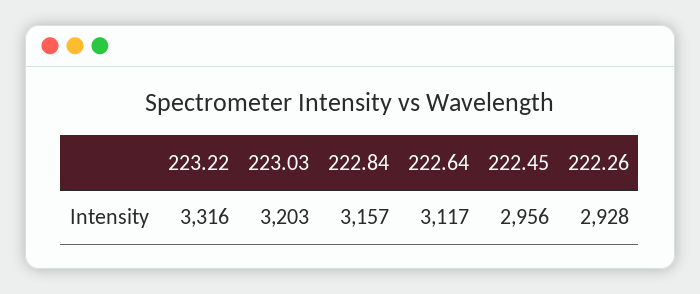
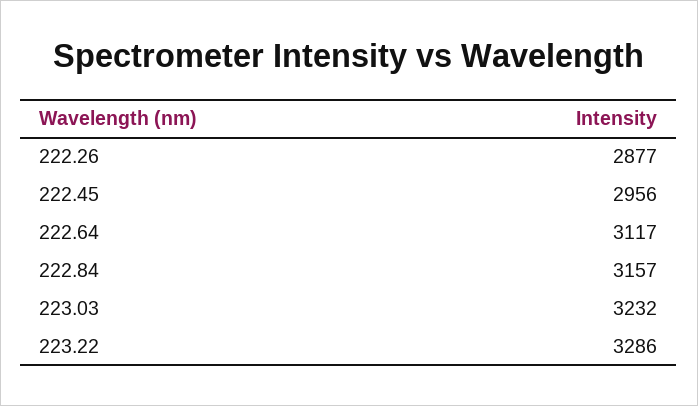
  {
-   "223.22": 3316,
+   "223.22": 3286,
-   "223.03": 3203,
+   "223.03": 3232,
    "222.84": 3157,
    "222.64": 3117,
    "222.45": 2956,
-   "222.26": 2928
+   "222.26": 2877
  }

